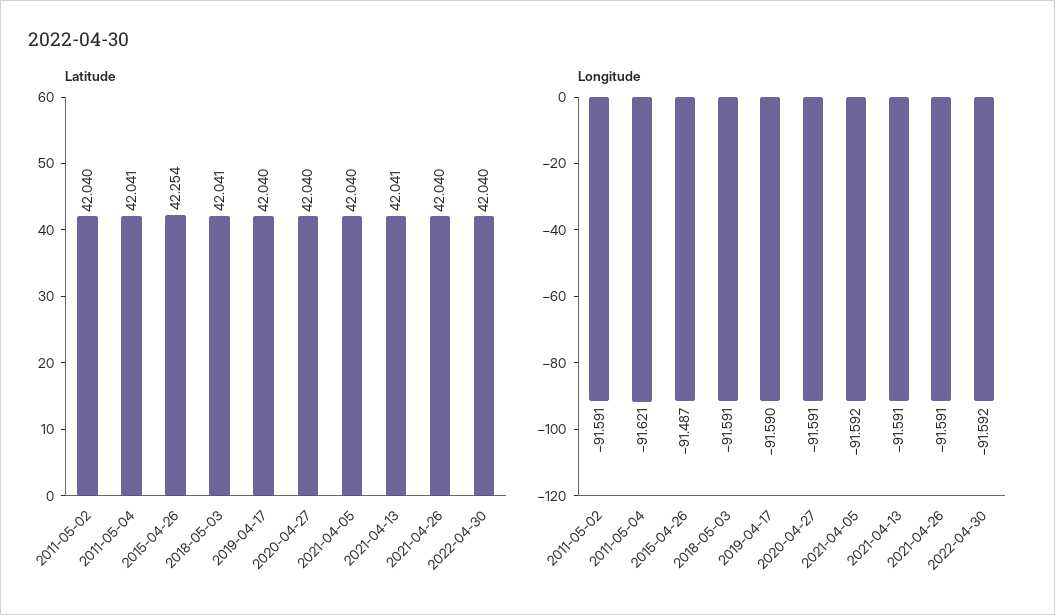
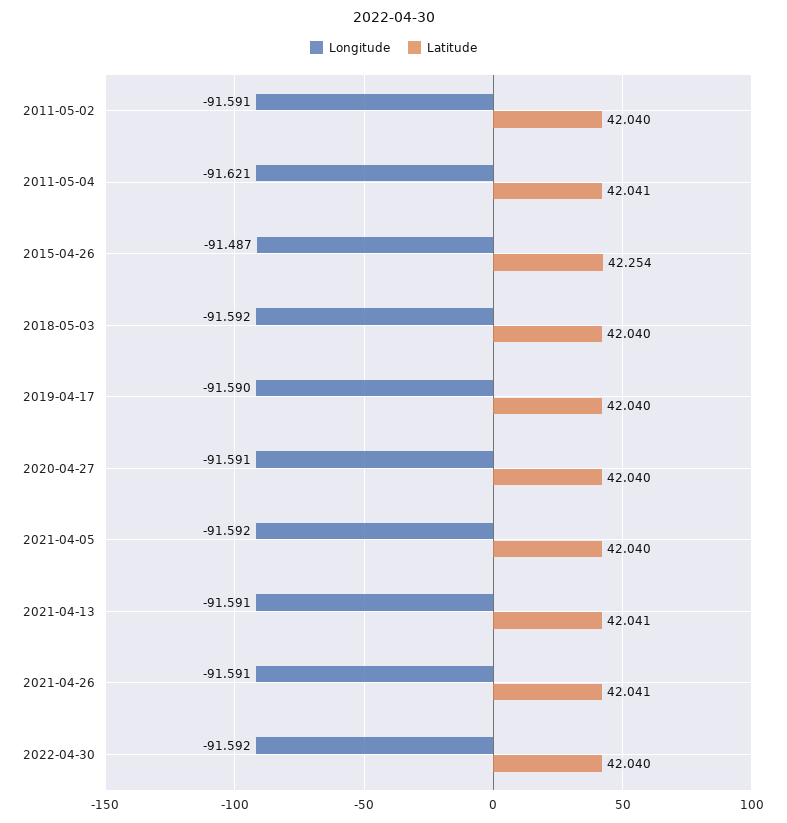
  {
    "Latitude": {
      "2011-05-02": 42.04,
      "2011-05-04": 42.041,
      "2015-04-26": 42.254,
-     "2018-05-03": 42.041,
+     "2018-05-03": 42.04,
      "2019-04-17": 42.04,
      "2020-04-27": 42.04,
      "2021-04-05": 42.04,
      "2021-04-13": 42.041,
-     "2021-04-26": 42.04,
+     "2021-04-26": 42.041,
      "2022-04-30": 42.04
    },
    "Longitude": {
      "2011-05-02": -91.591,
      "2011-05-04": -91.621,
      "2015-04-26": -91.487,
-     "2018-05-03": -91.591,
+     "2018-05-03": -91.592,
      "2019-04-17": -91.59,
      "2020-04-27": -91.591,
      "2021-04-05": -91.592,
      "2021-04-13": -91.591,
      "2021-04-26": -91.591,
      "2022-04-30": -91.592
    }
  }

